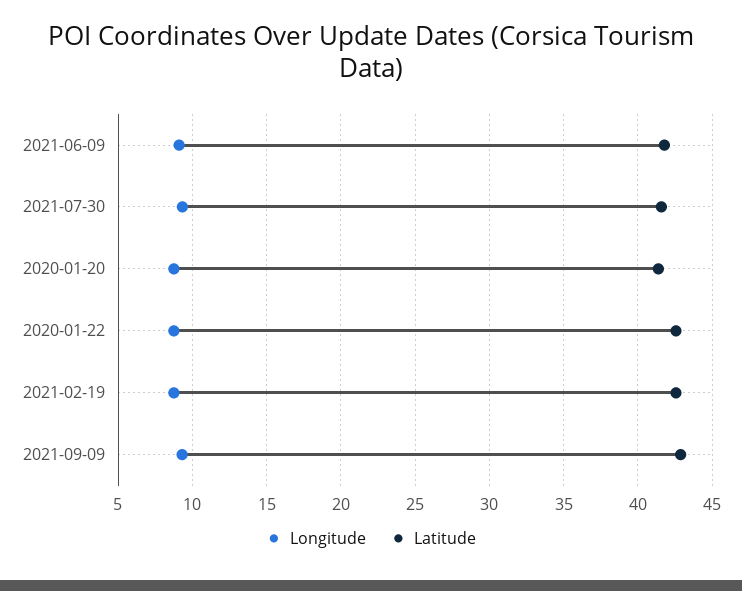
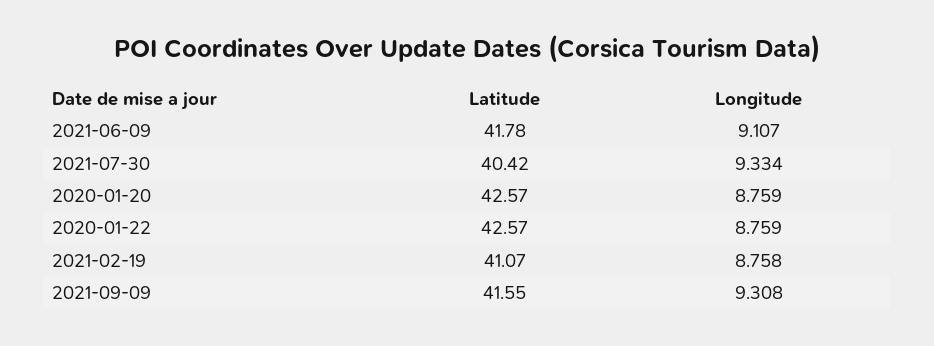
  {
    "Longitude": {
      "2021-06-09": 9.107,
      "2021-07-30": 9.334,
      "2020-01-20": 8.759,
      "2020-01-22": 8.759,
      "2021-02-19": 8.758,
      "2021-09-09": 9.308
    },
    "Latitude": {
      "2021-06-09": 41.78,
-     "2021-07-30": 41.5,
+     "2021-07-30": 40.42,
-     "2020-01-20": 41.5,
+     "2020-01-20": 42.57,
      "2020-01-22": 42.57,
-     "2021-02-19": 42.5,
+     "2021-02-19": 41.07,
-     "2021-09-09": 43
+     "2021-09-09": 41.55
    }
  }

